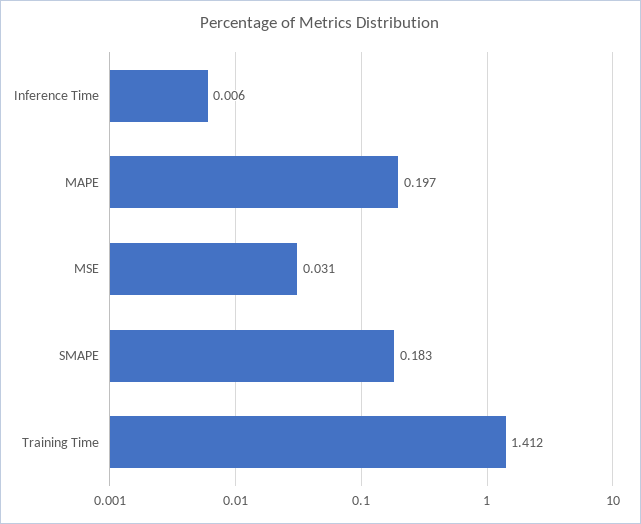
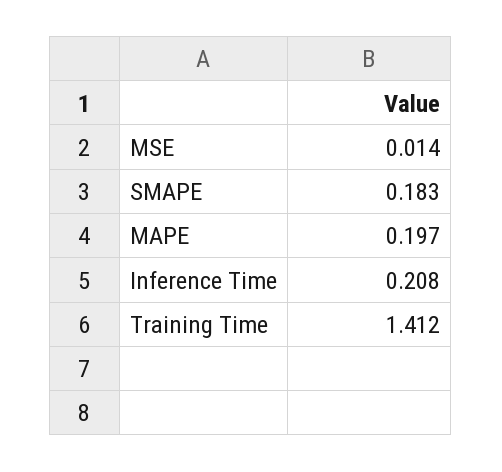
  {
-   "Inference Time": 0.006,
+   "Inference Time": 0.208,
    "MAPE": 0.197,
-   "MSE": 0.031,
+   "MSE": 0.014,
    "SMAPE": 0.183,
    "Training Time": 1.412
  }

